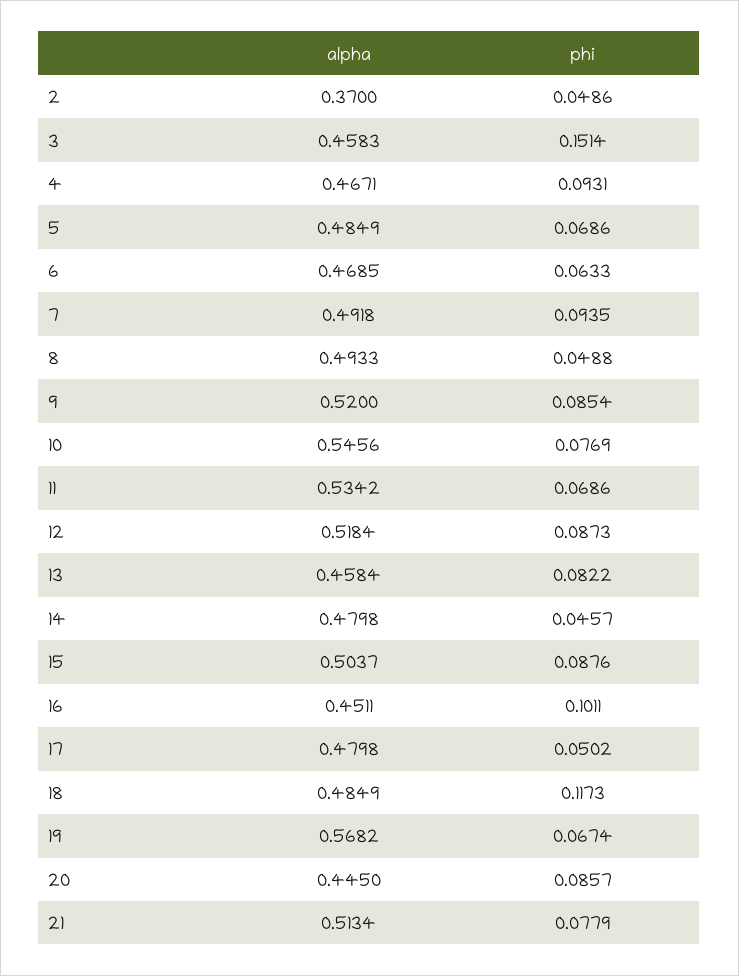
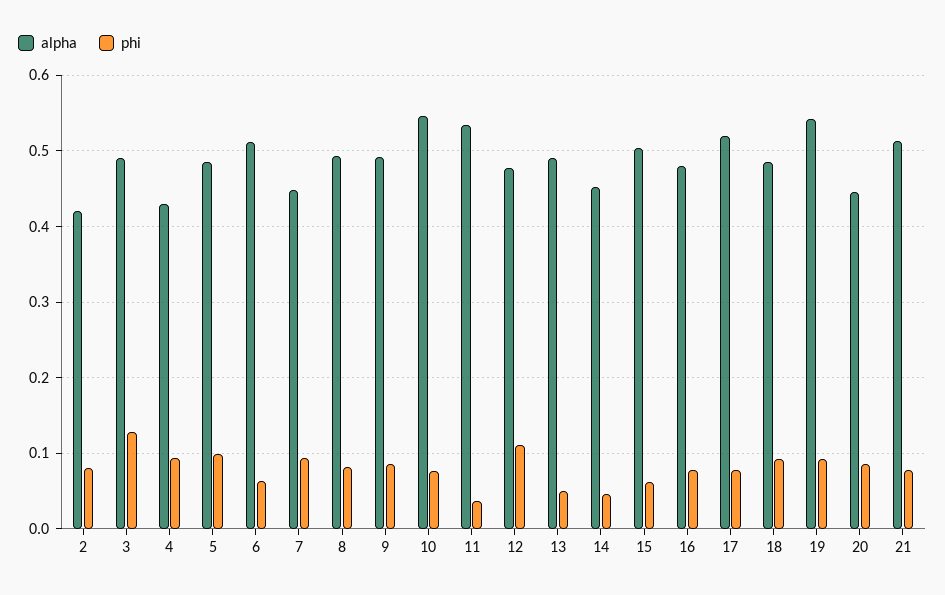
  {
    "alpha": {
-     "2": 0.37,
+     "2": 0.42,
-     "3": 0.4583,
+     "3": 0.49,
-     "4": 0.4671,
+     "4": 0.43,
      "5": 0.4849,
-     "6": 0.4685,
+     "6": 0.51,
-     "7": 0.4918,
+     "7": 0.45,
      "8": 0.4933,
-     "9": 0.52,
+     "9": 0.49,
      "10": 0.5456,
      "11": 0.5342,
-     "12": 0.5184,
+     "12": 0.48,
-     "13": 0.4584,
+     "13": 0.49,
-     "14": 0.4798,
+     "14": 0.45,
      "15": 0.5037,
-     "16": 0.4511,
+     "16": 0.48,
-     "17": 0.4798,
+     "17": 0.52,
      "18": 0.4849,
-     "19": 0.5682,
+     "19": 0.54,
      "20": 0.445,
      "21": 0.5134
    },
    "phi": {
-     "2": 0.0486,
+     "2": 0.08,
-     "3": 0.1514,
+     "3": 0.13,
      "4": 0.0931,
-     "5": 0.0686,
+     "5": 0.1,
      "6": 0.0633,
      "7": 0.0935,
-     "8": 0.0488,
+     "8": 0.08,
      "9": 0.0854,
      "10": 0.0769,
-     "11": 0.0686,
+     "11": 0.04,
-     "12": 0.0873,
+     "12": 0.11,
-     "13": 0.0822,
+     "13": 0.05,
      "14": 0.0457,
-     "15": 0.0876,
+     "15": 0.06,
-     "16": 0.1011,
+     "16": 0.08,
-     "17": 0.0502,
+     "17": 0.08,
-     "18": 0.1173,
+     "18": 0.09,
-     "19": 0.0674,
+     "19": 0.09,
      "20": 0.0857,
      "21": 0.0779
    }
  }

